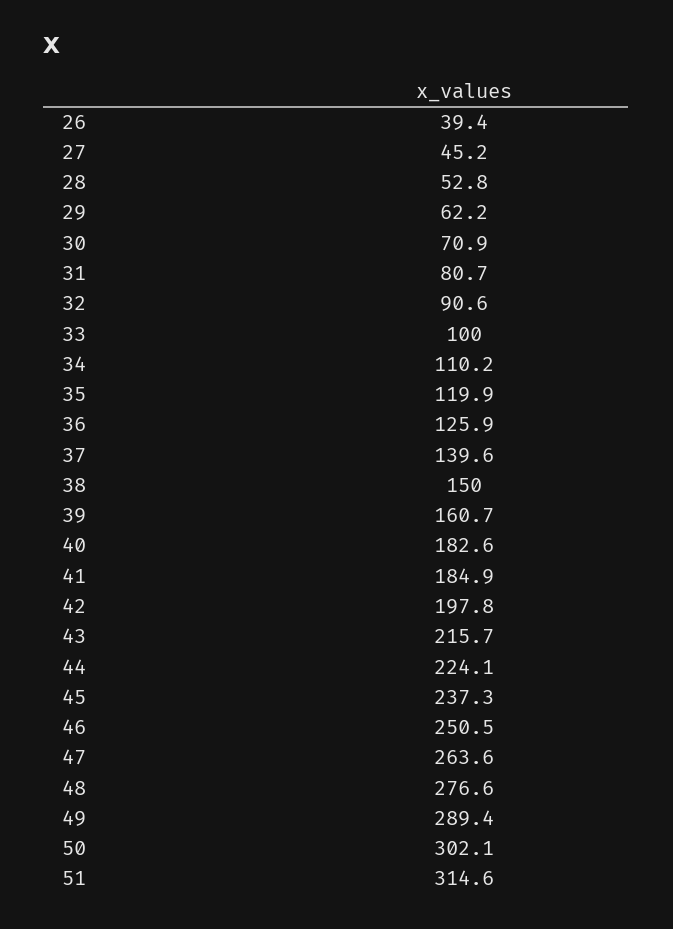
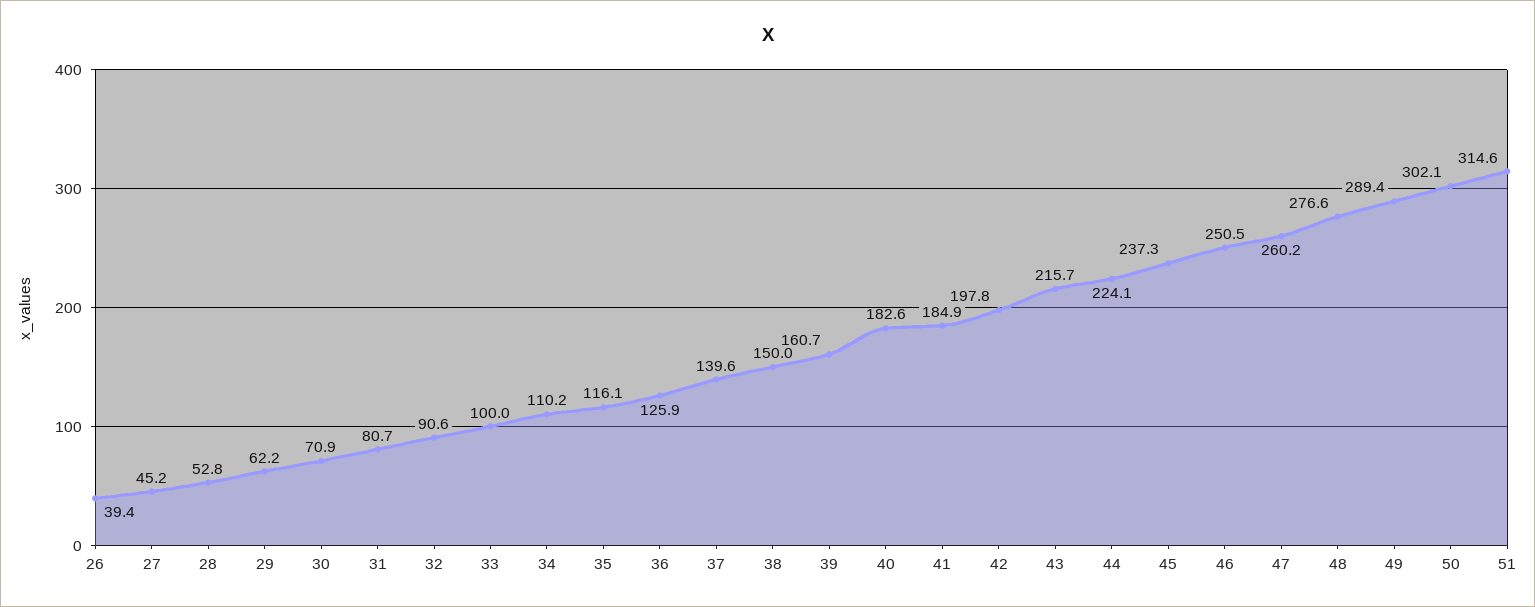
  {
    "26": 39.4,
    "27": 45.2,
    "28": 52.8,
    "29": 62.2,
    "30": 70.9,
    "31": 80.7,
    "32": 90.6,
    "33": 100,
    "34": 110.2,
-   "35": 119.9,
+   "35": 116.1,
    "36": 125.9,
    "37": 139.6,
    "38": 150,
    "39": 160.7,
    "40": 182.6,
    "41": 184.9,
    "42": 197.8,
    "43": 215.7,
    "44": 224.1,
    "45": 237.3,
    "46": 250.5,
-   "47": 263.6,
+   "47": 260.2,
    "48": 276.6,
    "49": 289.4,
    "50": 302.1,
    "51": 314.6
  }

